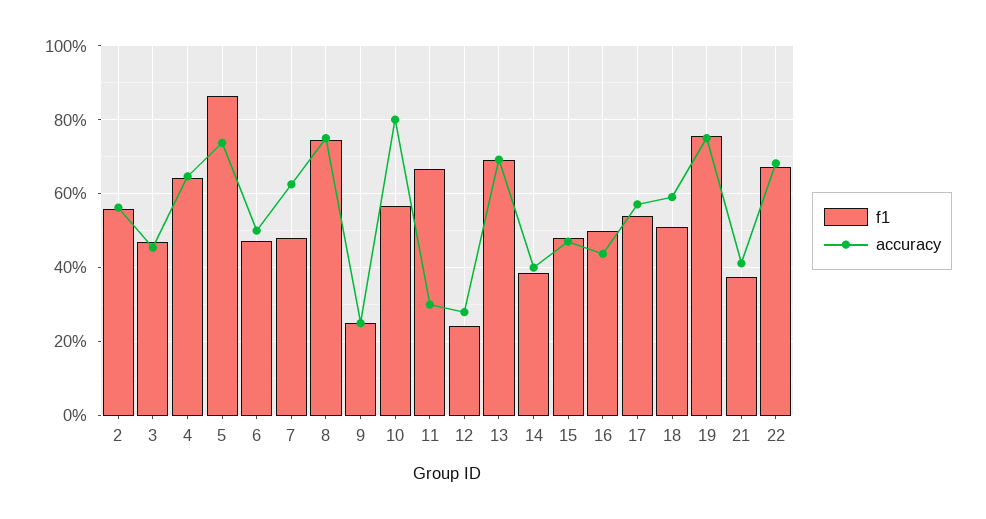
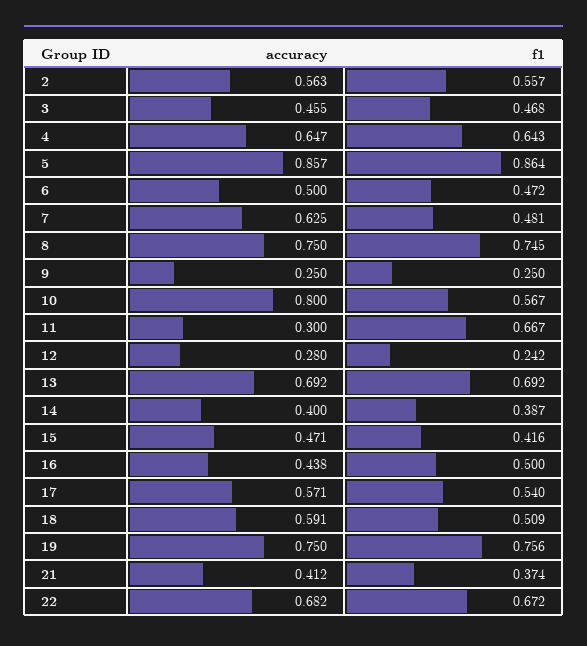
  {
    "f1": {
      "2": 0.557,
      "3": 0.468,
      "4": 0.643,
      "5": 0.864,
      "6": 0.472,
      "7": 0.481,
      "8": 0.745,
      "9": 0.25,
      "10": 0.567,
      "11": 0.667,
      "12": 0.242,
      "13": 0.692,
      "14": 0.387,
-     "15": 0.48,
+     "15": 0.416,
      "16": 0.5,
      "17": 0.54,
      "18": 0.509,
      "19": 0.756,
      "21": 0.374,
      "22": 0.672
    },
    "accuracy": {
      "2": 0.563,
      "3": 0.455,
      "4": 0.647,
-     "5": 0.74,
+     "5": 0.857,
      "6": 0.5,
      "7": 0.625,
      "8": 0.75,
      "9": 0.25,
      "10": 0.8,
      "11": 0.3,
      "12": 0.28,
      "13": 0.692,
      "14": 0.4,
      "15": 0.471,
      "16": 0.438,
      "17": 0.571,
      "18": 0.591,
      "19": 0.75,
      "21": 0.412,
      "22": 0.682
    }
  }

